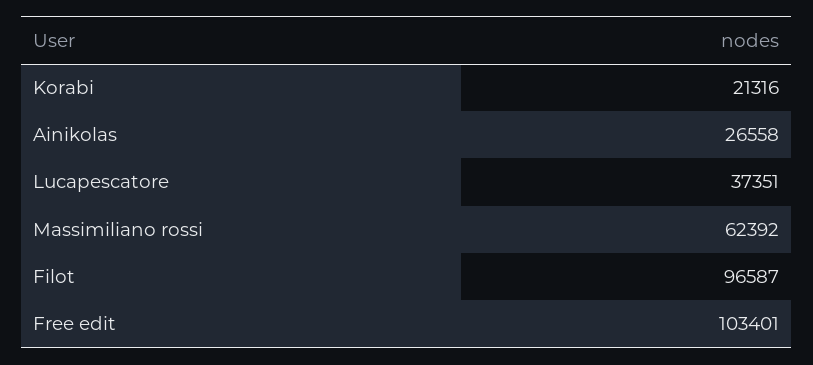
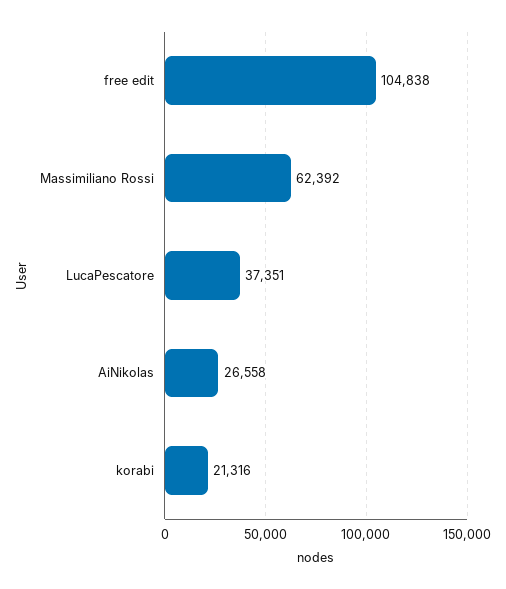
  {
    "Korabi": 21316,
    "Ainikolas": 26558,
    "Lucapescatore": 37351,
    "Massimiliano rossi": 62392,
-   "Filot": 96587,
-   "Free edit": 103401
+   "Free edit": 104838
  }

